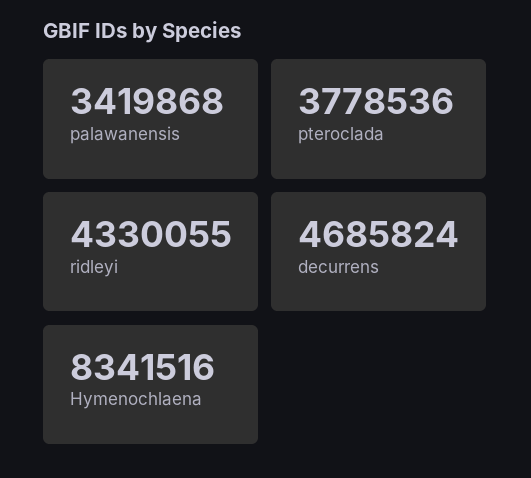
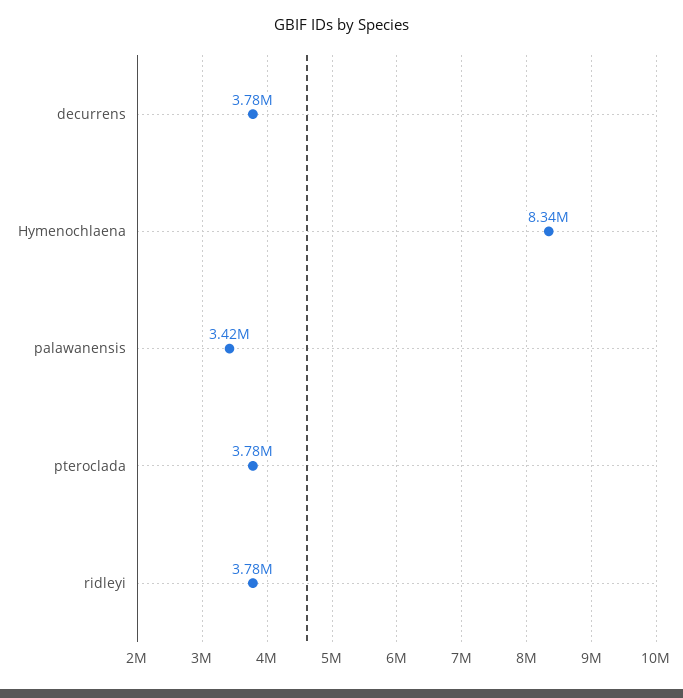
  {
    "palawanensis": 3419868,
    "pteroclada": 3778536,
-   "ridleyi": 4330055,
+   "ridleyi": 3780000,
-   "decurrens": 4685824,
+   "decurrens": 3780000,
    "Hymenochlaena": 8341516
  }

